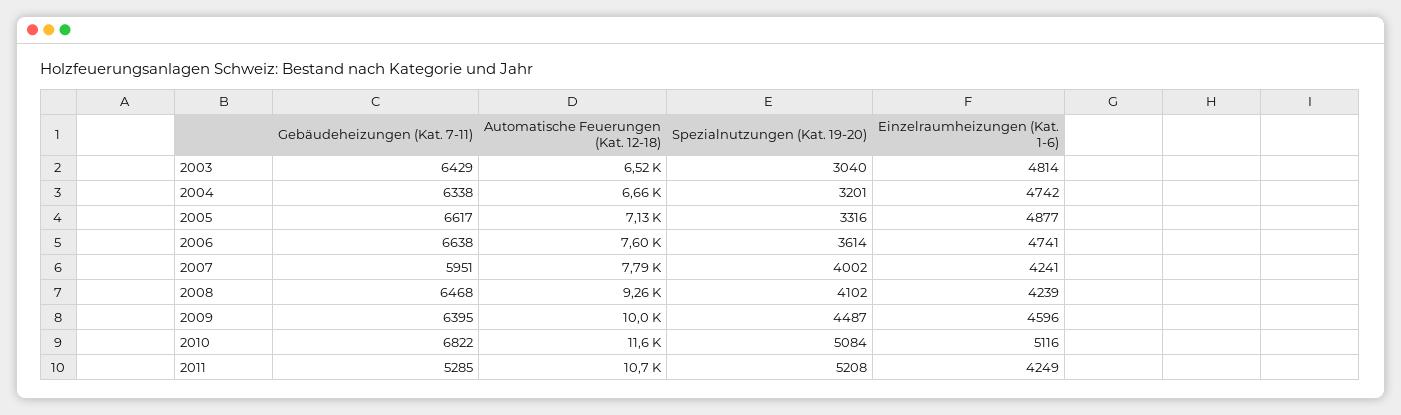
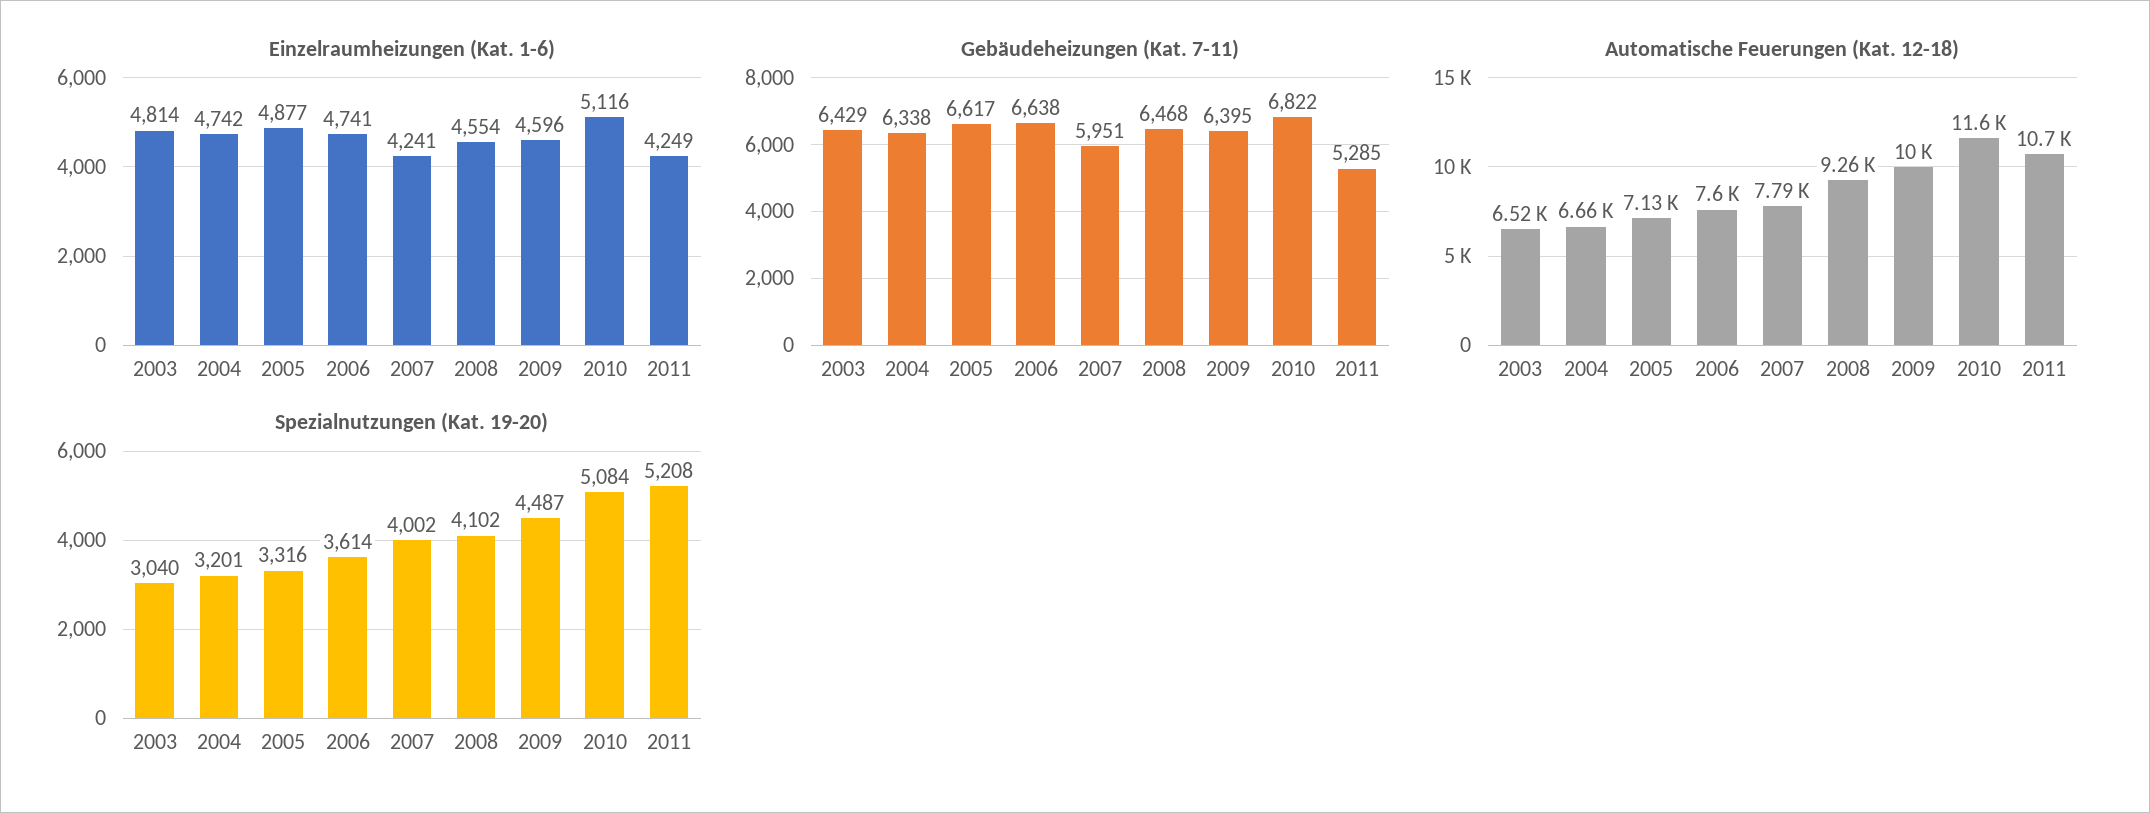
  {
    "Gebäudeheizungen (Kat. 7-11)": {
      "2003": 6429,
      "2004": 6338,
      "2005": 6617,
      "2006": 6638,
      "2007": 5951,
      "2008": 6468,
      "2009": 6395,
      "2010": 6822,
      "2011": 5285
    },
    "Automatische Feuerungen (Kat. 12-18)": {
      "2003": 6520,
      "2004": 6660,
      "2005": 7130,
      "2006": 7600,
      "2007": 7790,
      "2008": 9260,
      "2009": 10000,
      "2010": 11600,
      "2011": 10700
    },
    "Spezialnutzungen (Kat. 19-20)": {
      "2003": 3040,
      "2004": 3201,
      "2005": 3316,
      "2006": 3614,
      "2007": 4002,
      "2008": 4102,
      "2009": 4487,
      "2010": 5084,
      "2011": 5208
    },
    "Einzelraumheizungen (Kat. 1-6)": {
      "2003": 4814,
      "2004": 4742,
      "2005": 4877,
      "2006": 4741,
      "2007": 4241,
-     "2008": 4239,
+     "2008": 4554,
      "2009": 4596,
      "2010": 5116,
      "2011": 4249
    }
  }

